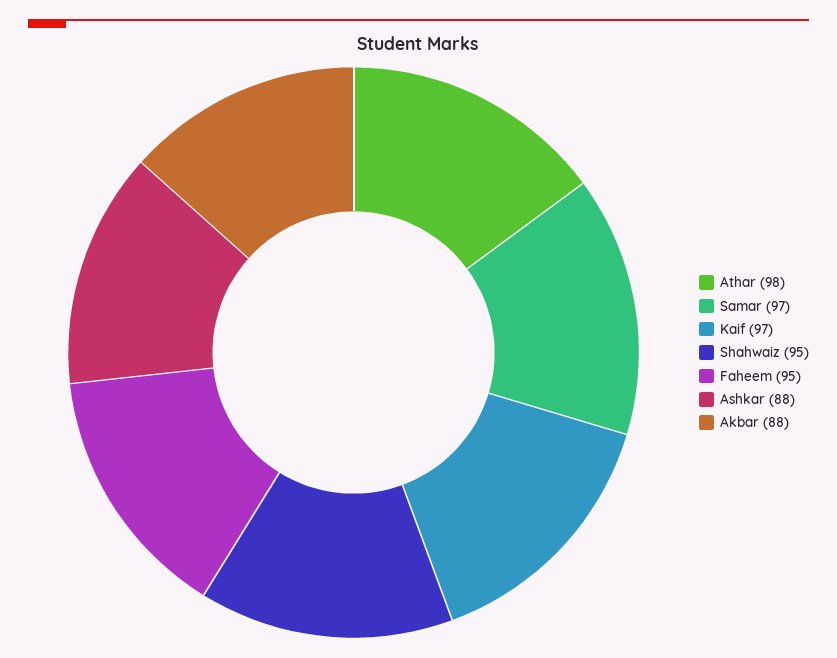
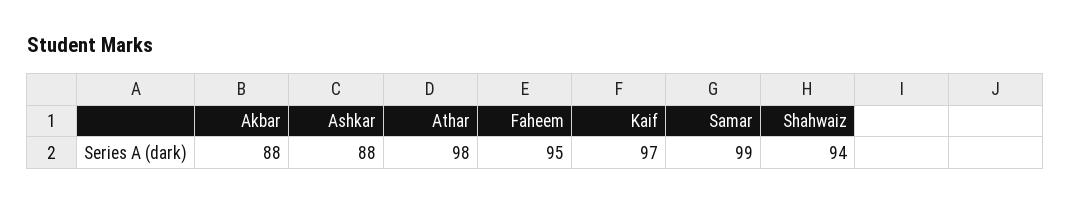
  {
    "Athar": 98,
-   "Samar": 97,
+   "Samar": 99,
    "Kaif": 97,
-   "Shahwaiz": 95,
+   "Shahwaiz": 94,
    "Faheem": 95,
    "Ashkar": 88,
    "Akbar": 88
  }

